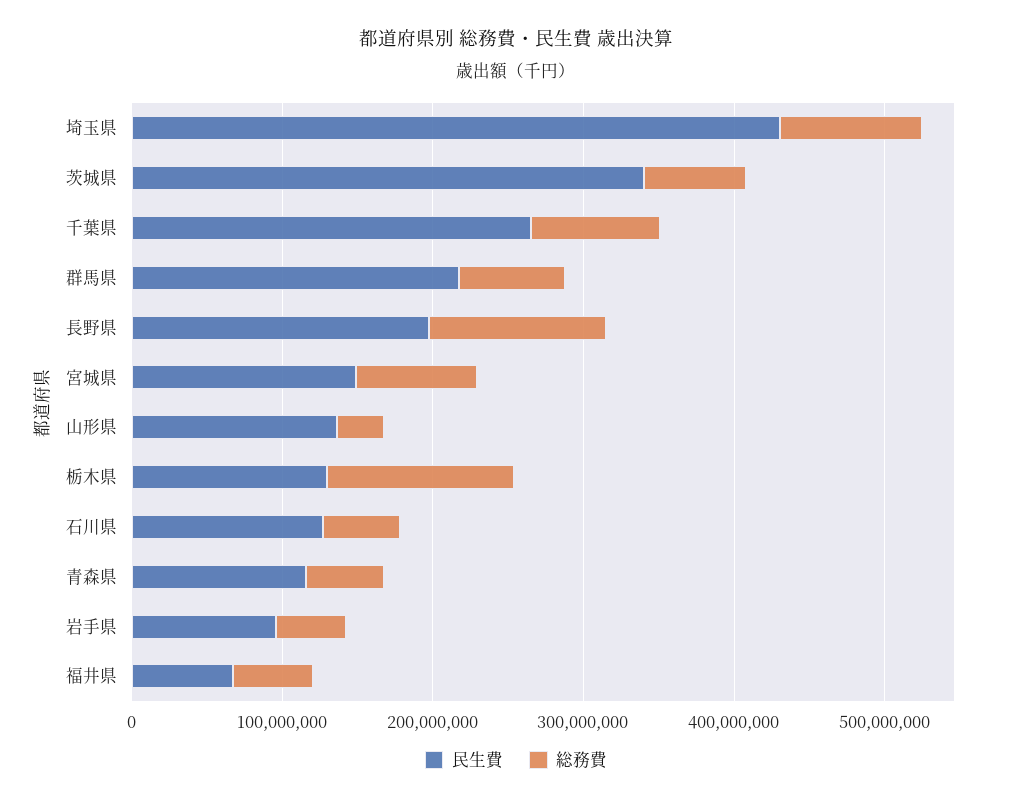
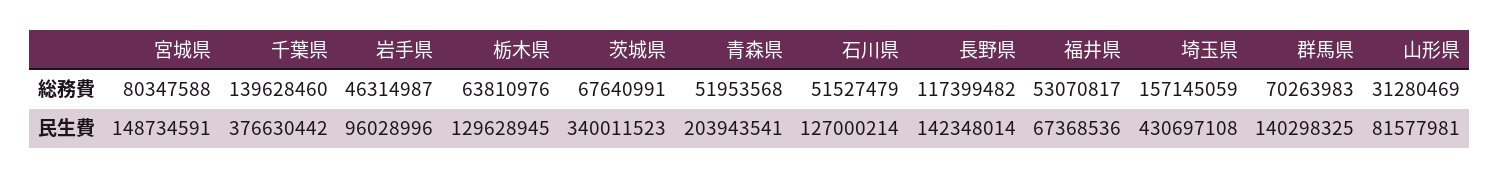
  {
    "民生費": {
      "埼玉県": 430697108,
      "茨城県": 340011523,
-     "千葉県": 260000000,
+     "千葉県": 376630442,
-     "群馬県": 220000000,
+     "群馬県": 140298325,
-     "長野県": 200000000,
+     "長野県": 142348014,
      "宮城県": 148734591,
-     "山形県": 140000000,
+     "山形県": 81577981,
      "栃木県": 129628945,
      "石川県": 127000214,
-     "青森県": 120000000,
+     "青森県": 203943541,
      "岩手県": 96028996,
      "福井県": 67368536
    },
    "総務費": {
-     "埼玉県": 100000000,
+     "埼玉県": 157145059,
      "茨城県": 67640991,
-     "千葉県": 80000000,
+     "千葉県": 139628460,
      "群馬県": 70263983,
      "長野県": 117399482,
      "宮城県": 80347588,
      "山形県": 31280469,
-     "栃木県": 120000000,
+     "栃木県": 63810976,
      "石川県": 51527479,
      "青森県": 51953568,
      "岩手県": 46314987,
      "福井県": 53070817
    }
  }

